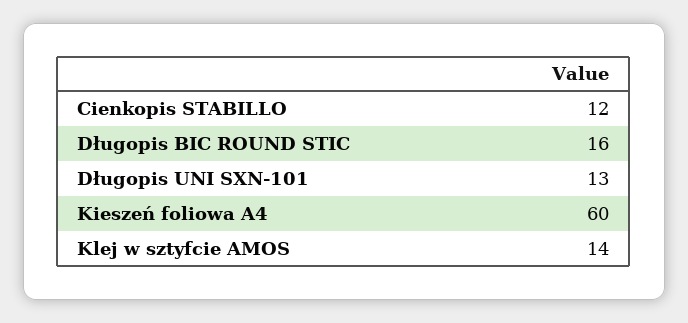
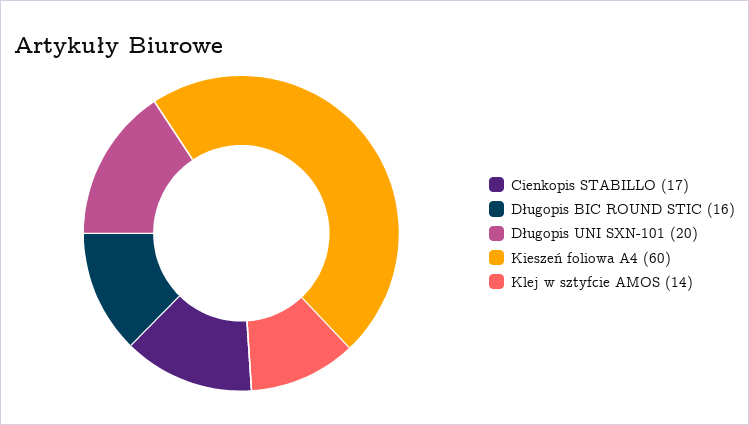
  {
-   "Cienkopis STABILLO": 12,
+   "Cienkopis STABILLO": 17,
    "Długopis BIC ROUND STIC": 16,
-   "Długopis UNI SXN-101": 13,
+   "Długopis UNI SXN-101": 20,
    "Kieszeń foliowa A4": 60,
    "Klej w sztyfcie AMOS": 14
  }

